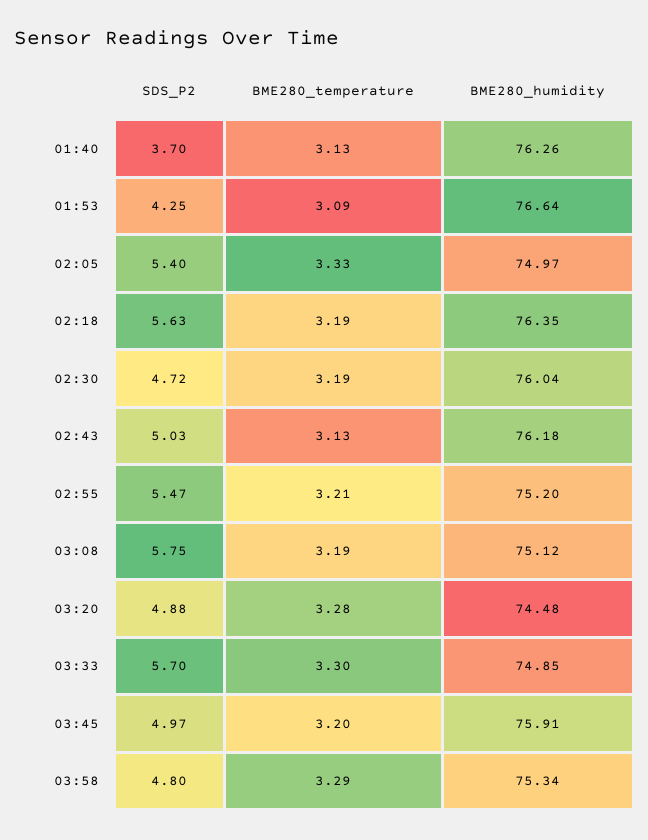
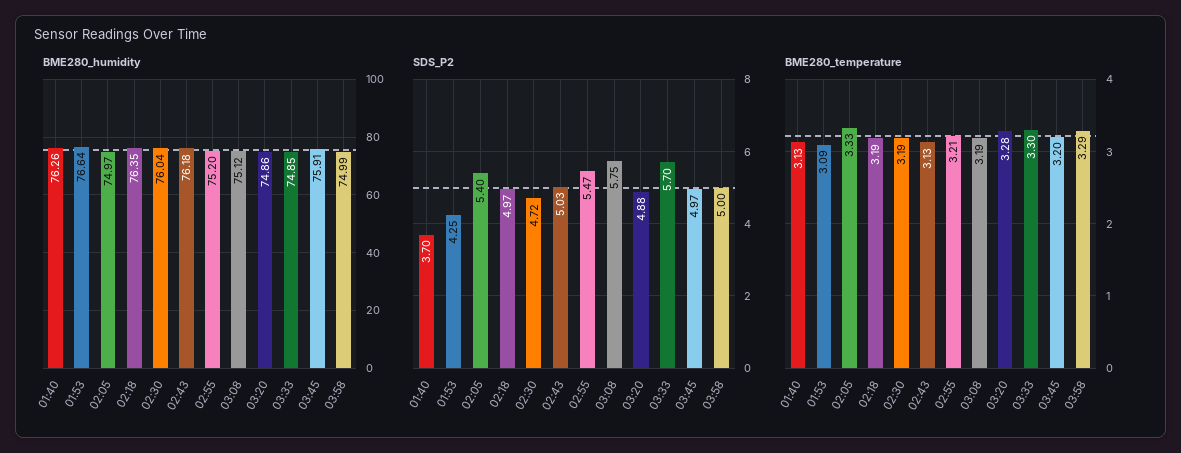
  {
    "SDS_P2": {
      "01:40": 3.7,
      "01:53": 4.25,
      "02:05": 5.4,
-     "02:18": 5.63,
+     "02:18": 4.97,
      "02:30": 4.72,
      "02:43": 5.03,
      "02:55": 5.47,
      "03:08": 5.75,
      "03:20": 4.88,
      "03:33": 5.7,
      "03:45": 4.97,
-     "03:58": 4.8
+     "03:58": 5
    },
    "BME280_temperature": {
      "01:40": 3.13,
      "01:53": 3.09,
      "02:05": 3.33,
      "02:18": 3.19,
      "02:30": 3.19,
      "02:43": 3.13,
      "02:55": 3.21,
      "03:08": 3.19,
      "03:20": 3.28,
      "03:33": 3.3,
      "03:45": 3.2,
      "03:58": 3.29
    },
    "BME280_humidity": {
      "01:40": 76.26,
      "01:53": 76.64,
      "02:05": 74.97,
      "02:18": 76.35,
      "02:30": 76.04,
      "02:43": 76.18,
      "02:55": 75.2,
      "03:08": 75.12,
-     "03:20": 74.48,
+     "03:20": 74.86,
      "03:33": 74.85,
      "03:45": 75.91,
-     "03:58": 75.34
+     "03:58": 74.99
    }
  }

